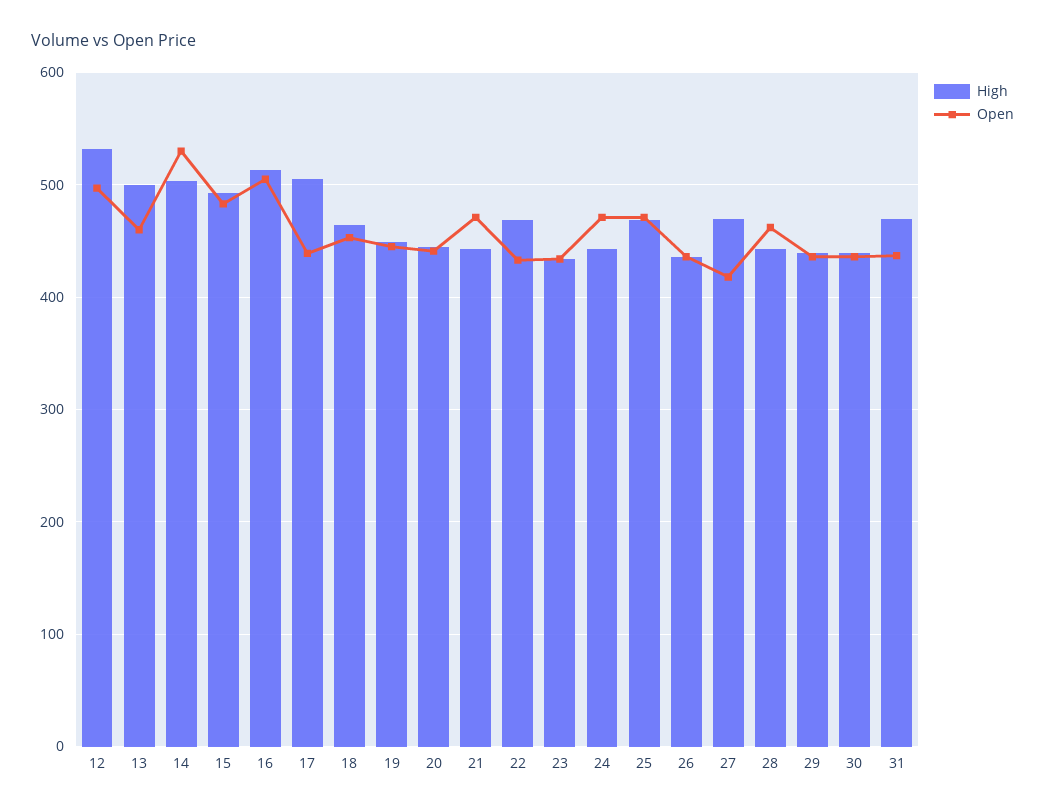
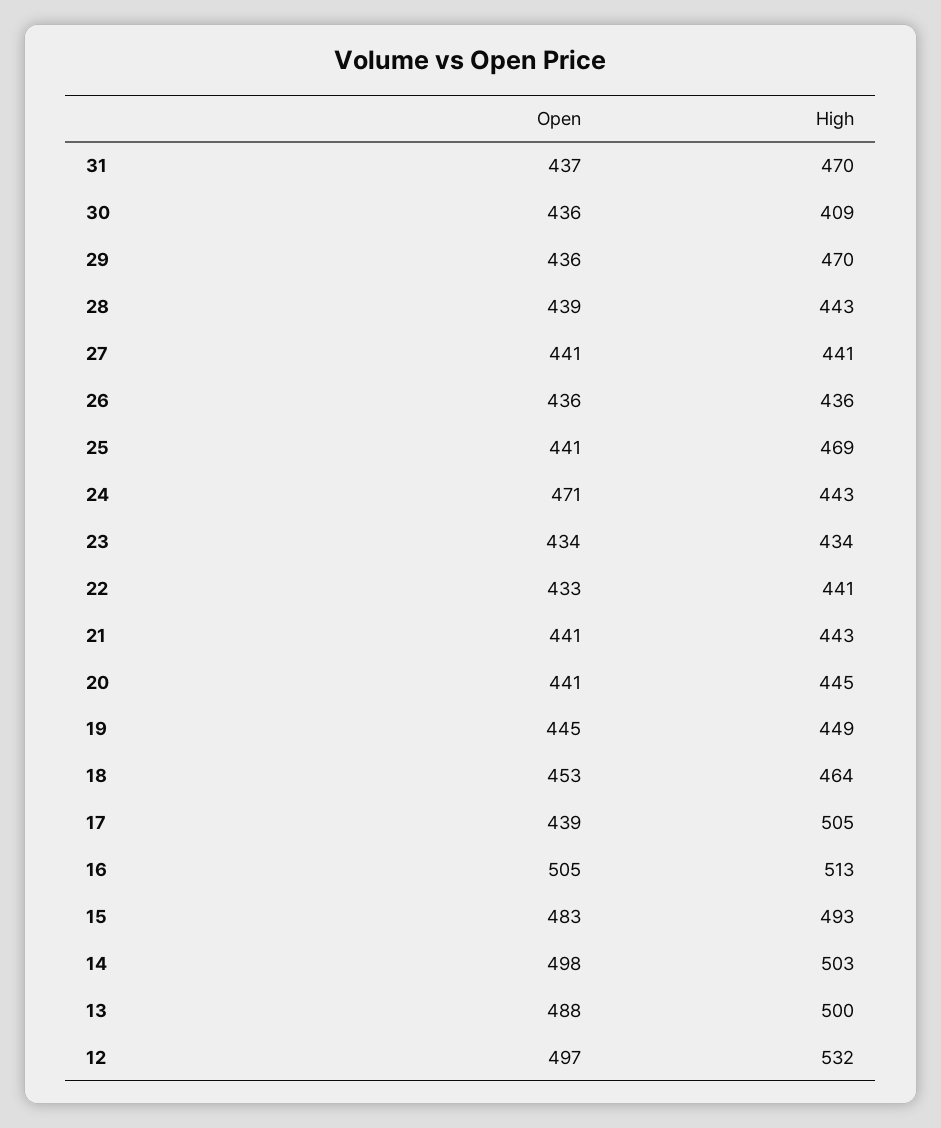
  {
    "High": {
      "12": 532,
      "13": 500,
      "14": 503,
      "15": 493,
      "16": 513,
      "17": 505,
      "18": 464,
      "19": 449,
      "20": 445,
      "21": 443,
-     "22": 470,
+     "22": 441,
      "23": 434,
      "24": 443,
      "25": 469,
      "26": 436,
-     "27": 470,
+     "27": 441,
      "28": 443,
-     "29": 440,
+     "29": 470,
-     "30": 440,
+     "30": 409,
      "31": 470
    },
    "Open": {
      "12": 497,
-     "13": 460,
+     "13": 488,
-     "14": 530,
+     "14": 498,
      "15": 483,
      "16": 505,
      "17": 439,
      "18": 453,
      "19": 445,
      "20": 441,
-     "21": 470,
+     "21": 441,
      "22": 433,
      "23": 434,
      "24": 471,
-     "25": 470,
+     "25": 441,
      "26": 436,
-     "27": 420,
+     "27": 441,
-     "28": 460,
+     "28": 439,
      "29": 436,
      "30": 436,
      "31": 437
    }
  }

